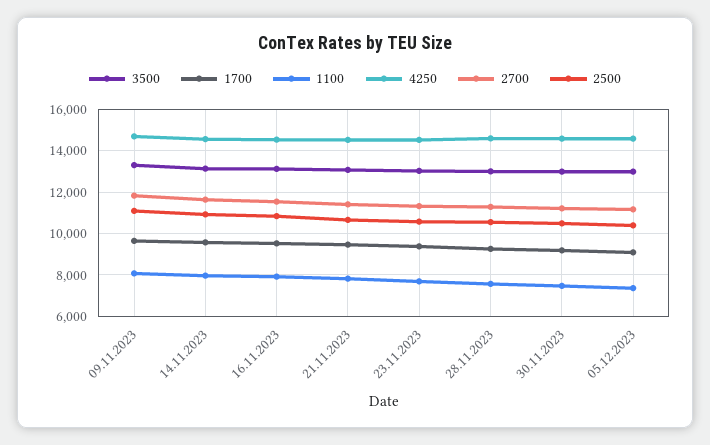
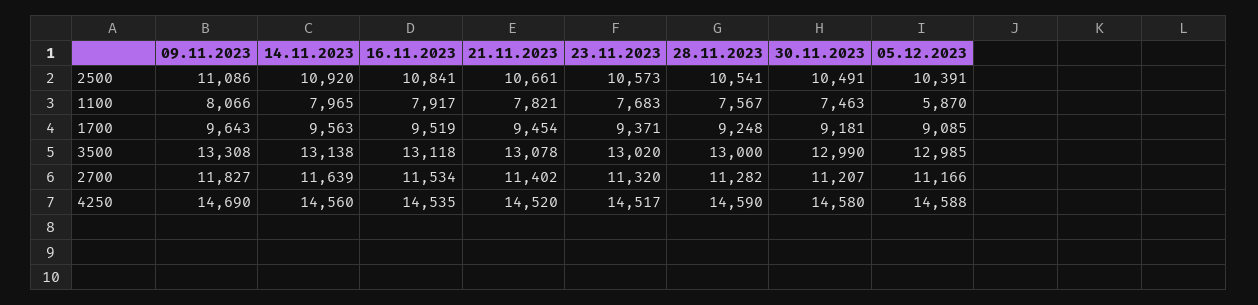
  {
    "3500": {
      "09.11.2023": 13308,
      "14.11.2023": 13138,
      "16.11.2023": 13118,
      "21.11.2023": 13078,
      "23.11.2023": 13020,
      "28.11.2023": 13000,
      "30.11.2023": 12990,
      "05.12.2023": 12985
    },
    "1700": {
      "09.11.2023": 9643,
      "14.11.2023": 9563,
      "16.11.2023": 9519,
      "21.11.2023": 9454,
      "23.11.2023": 9371,
      "28.11.2023": 9248,
      "30.11.2023": 9181,
      "05.12.2023": 9085
    },
    "1100": {
      "09.11.2023": 8066,
      "14.11.2023": 7965,
      "16.11.2023": 7917,
      "21.11.2023": 7821,
      "23.11.2023": 7683,
      "28.11.2023": 7567,
      "30.11.2023": 7463,
-     "05.12.2023": 7500
+     "05.12.2023": 5870
    },
    "4250": {
      "09.11.2023": 14690,
      "14.11.2023": 14560,
      "16.11.2023": 14535,
      "21.11.2023": 14520,
      "23.11.2023": 14517,
      "28.11.2023": 14590,
      "30.11.2023": 14580,
      "05.12.2023": 14588
    },
    "2700": {
      "09.11.2023": 11827,
      "14.11.2023": 11639,
      "16.11.2023": 11534,
      "21.11.2023": 11402,
      "23.11.2023": 11320,
      "28.11.2023": 11282,
      "30.11.2023": 11207,
      "05.12.2023": 11166
    },
    "2500": {
      "09.11.2023": 11086,
      "14.11.2023": 10920,
      "16.11.2023": 10841,
      "21.11.2023": 10661,
      "23.11.2023": 10573,
      "28.11.2023": 10541,
      "30.11.2023": 10491,
      "05.12.2023": 10391
    }
  }

